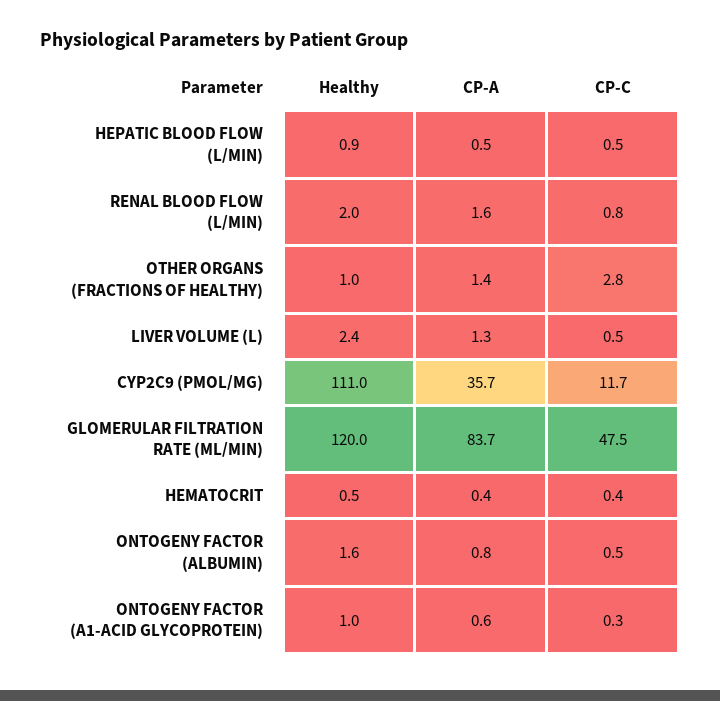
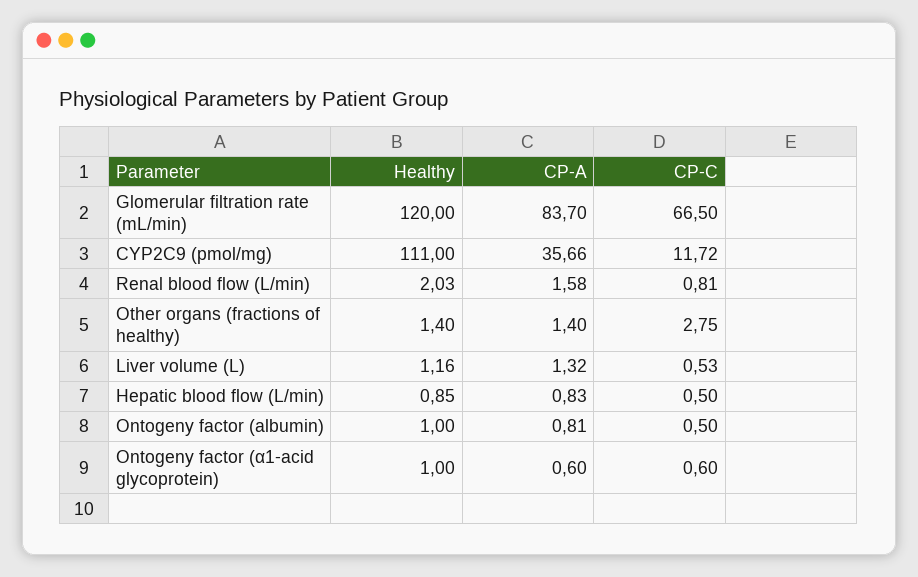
  {
    "Healthy": {
      "HEPATIC BLOOD FLOW (L/MIN)": 0.85,
      "RENAL BLOOD FLOW (L/MIN)": 2.03,
-     "OTHER ORGANS (FRACTIONS OF HEALTHY)": 1,
+     "OTHER ORGANS (FRACTIONS OF HEALTHY)": 1.4,
-     "LIVER VOLUME (L)": 2.4,
+     "LIVER VOLUME (L)": 1.16,
      "CYP2C9 (PMOL/MG)": 111,
      "GLOMERULAR FILTRATION RATE (ML/MIN)": 120,
-     "HEMATOCRIT": 0.5,
-     "ONTOGENY FACTOR (ALBUMIN)": 1.6,
+     "ONTOGENY FACTOR (ALBUMIN)": 1,
      "ONTOGENY FACTOR (Α1-ACID GLYCOPROTEIN)": 1
    },
    "CP-A": {
-     "HEPATIC BLOOD FLOW (L/MIN)": 0.5,
+     "HEPATIC BLOOD FLOW (L/MIN)": 0.83,
      "RENAL BLOOD FLOW (L/MIN)": 1.58,
      "OTHER ORGANS (FRACTIONS OF HEALTHY)": 1.4,
      "LIVER VOLUME (L)": 1.32,
      "CYP2C9 (PMOL/MG)": 35.66,
      "GLOMERULAR FILTRATION RATE (ML/MIN)": 83.7,
-     "HEMATOCRIT": 0.4,
      "ONTOGENY FACTOR (ALBUMIN)": 0.81,
      "ONTOGENY FACTOR (Α1-ACID GLYCOPROTEIN)": 0.6
    },
    "CP-C": {
      "HEPATIC BLOOD FLOW (L/MIN)": 0.5,
      "RENAL BLOOD FLOW (L/MIN)": 0.81,
      "OTHER ORGANS (FRACTIONS OF HEALTHY)": 2.75,
      "LIVER VOLUME (L)": 0.53,
      "CYP2C9 (PMOL/MG)": 11.72,
-     "GLOMERULAR FILTRATION RATE (ML/MIN)": 47.5,
+     "GLOMERULAR FILTRATION RATE (ML/MIN)": 66.5,
-     "HEMATOCRIT": 0.4,
      "ONTOGENY FACTOR (ALBUMIN)": 0.5,
-     "ONTOGENY FACTOR (Α1-ACID GLYCOPROTEIN)": 0.3
+     "ONTOGENY FACTOR (Α1-ACID GLYCOPROTEIN)": 0.6
    }
  }

